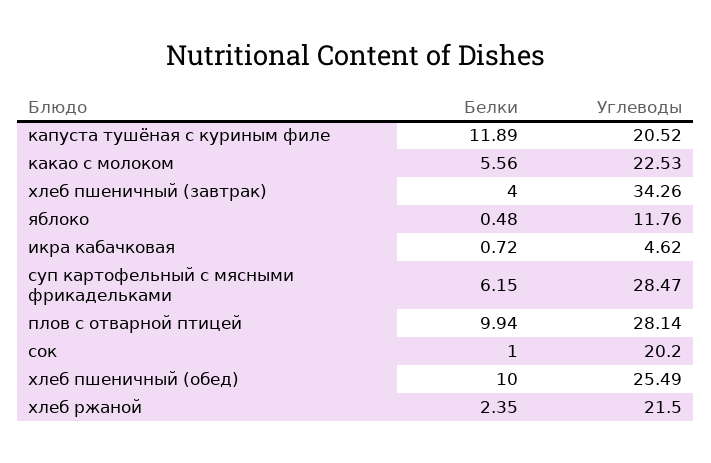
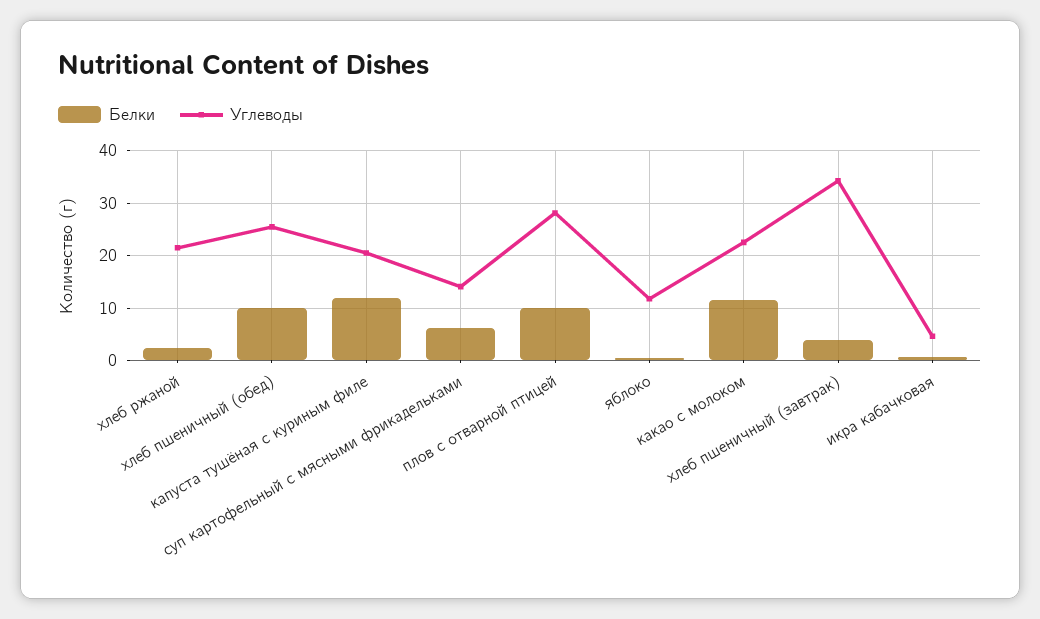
  {
    "Белки": {
      "капуста тушёная с куриным филе": 11.89,
-     "какао с молоком": 5.56,
+     "какао с молоком": 12,
      "хлеб пшеничный (завтрак)": 4,
      "яблоко": 0.48,
      "икра кабачковая": 0.72,
      "суп картофельный с мясными фрикадельками": 6.15,
      "плов с отварной птицей": 9.94,
-     "сок": 1,
      "хлеб пшеничный (обед)": 10,
      "хлеб ржаной": 2.35
    },
    "Углеводы": {
      "капуста тушёная с куриным филе": 20.52,
      "какао с молоком": 22.53,
      "хлеб пшеничный (завтрак)": 34.26,
      "яблоко": 11.76,
      "икра кабачковая": 4.62,
-     "суп картофельный с мясными фрикадельками": 28.47,
+     "суп картофельный с мясными фрикадельками": 14,
      "плов с отварной птицей": 28.14,
-     "сок": 20.2,
      "хлеб пшеничный (обед)": 25.49,
      "хлеб ржаной": 21.5
    }
  }

